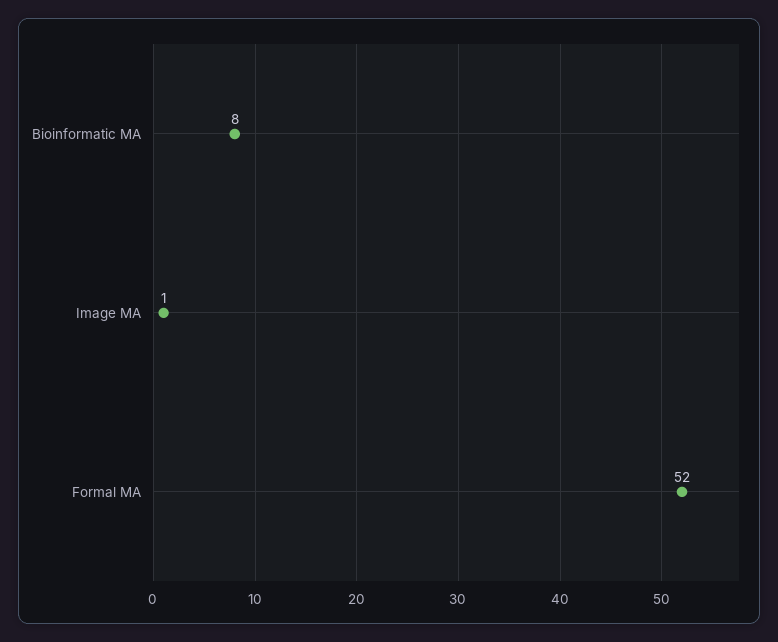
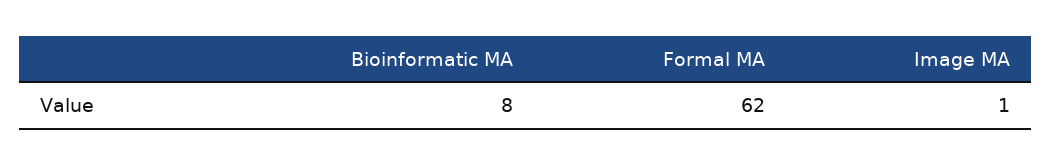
  {
    "Bioinformatic MA": 8,
    "Image MA": 1,
-   "Formal MA": 52
+   "Formal MA": 62
  }

